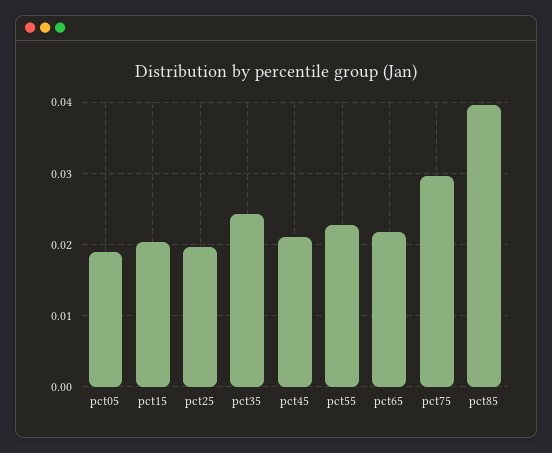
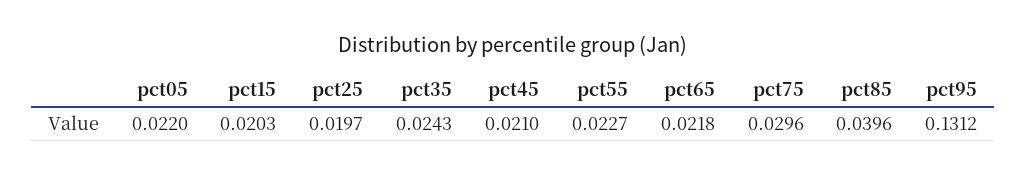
  {
-   "pct05": 0.019,
+   "pct05": 0.022,
    "pct15": 0.0203,
    "pct25": 0.0197,
    "pct35": 0.0243,
    "pct45": 0.021,
    "pct55": 0.0227,
    "pct65": 0.0218,
    "pct75": 0.0296,
-   "pct85": 0.0396
+   "pct85": 0.0396,
+   "pct95": 0.1312
  }

